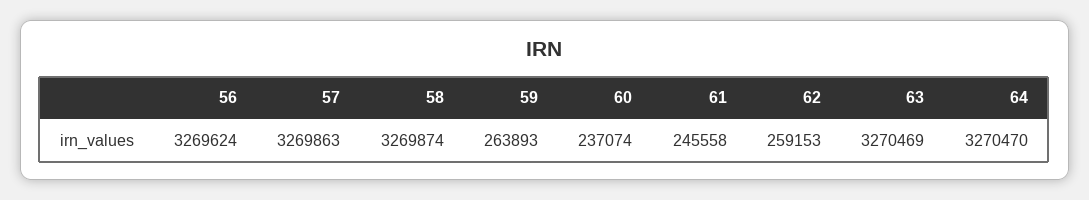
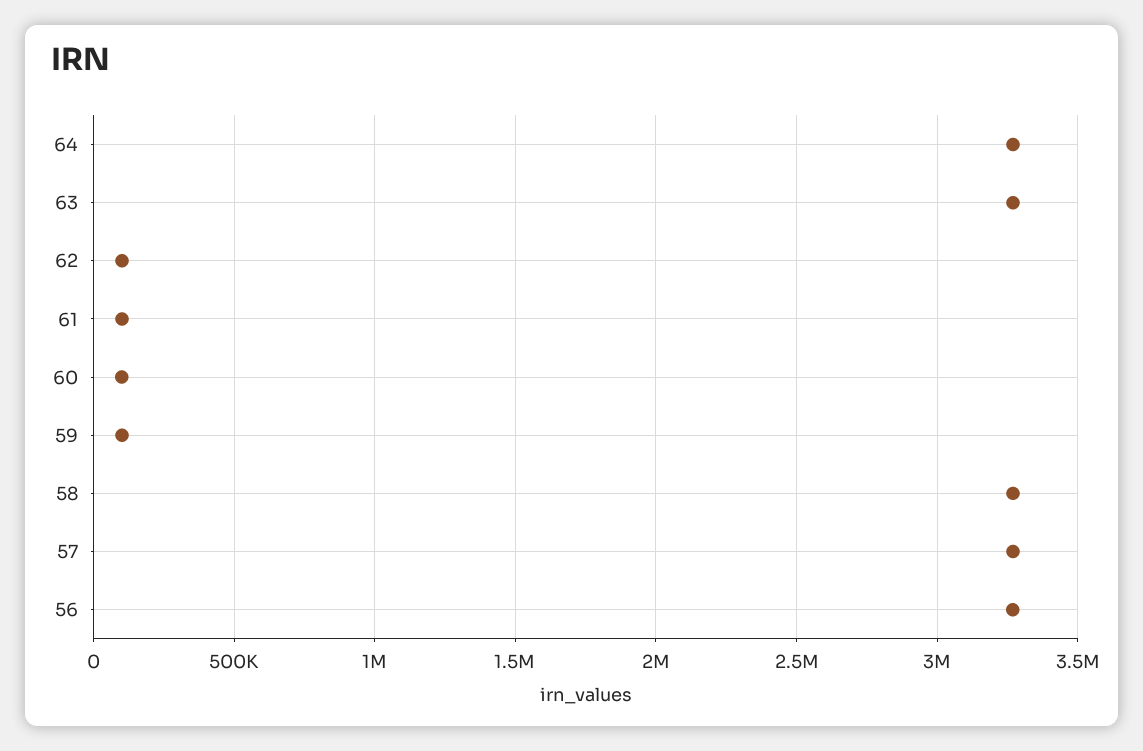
  {
    "56": 3269624,
    "57": 3269863,
    "58": 3269874,
-   "59": 263893,
+   "59": 100000,
-   "60": 237074,
+   "60": 100000,
-   "61": 245558,
+   "61": 100000,
-   "62": 259153,
+   "62": 100000,
    "63": 3270469,
    "64": 3270470
  }

